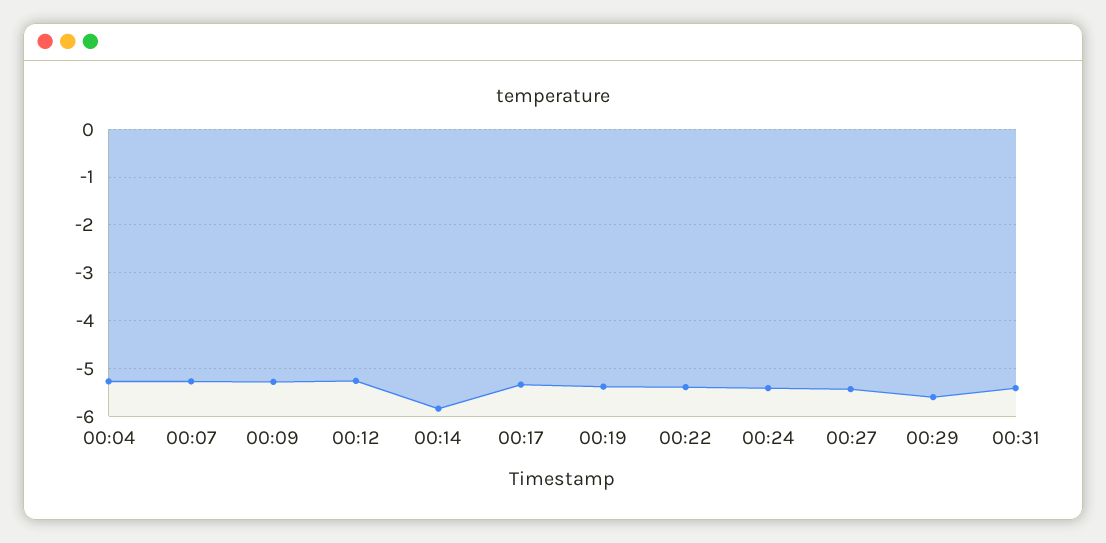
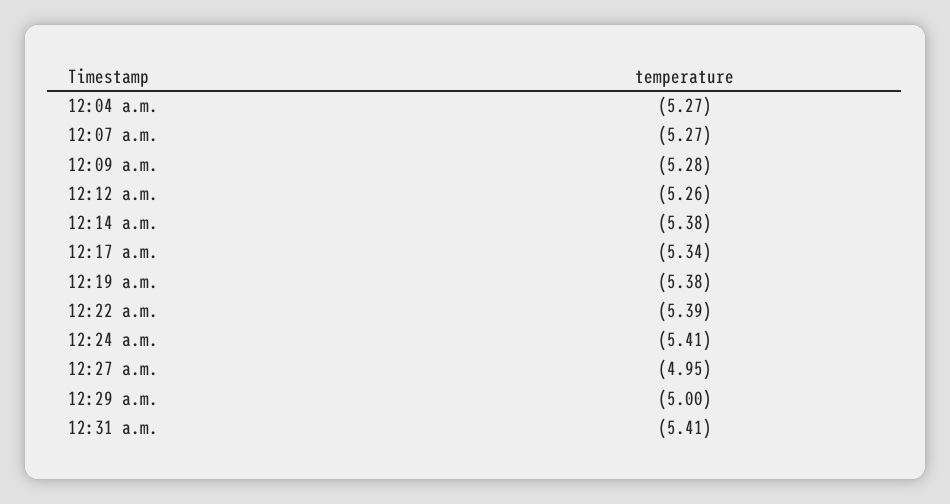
  {
    "00:04": -5.27,
    "00:07": -5.27,
    "00:09": -5.28,
    "00:12": -5.26,
-   "00:14": -5.8,
+   "00:14": -5.38,
    "00:17": -5.34,
    "00:19": -5.38,
    "00:22": -5.39,
    "00:24": -5.41,
-   "00:27": -5.4,
+   "00:27": -4.95,
-   "00:29": -5.6,
+   "00:29": -5,
    "00:31": -5.41
  }

